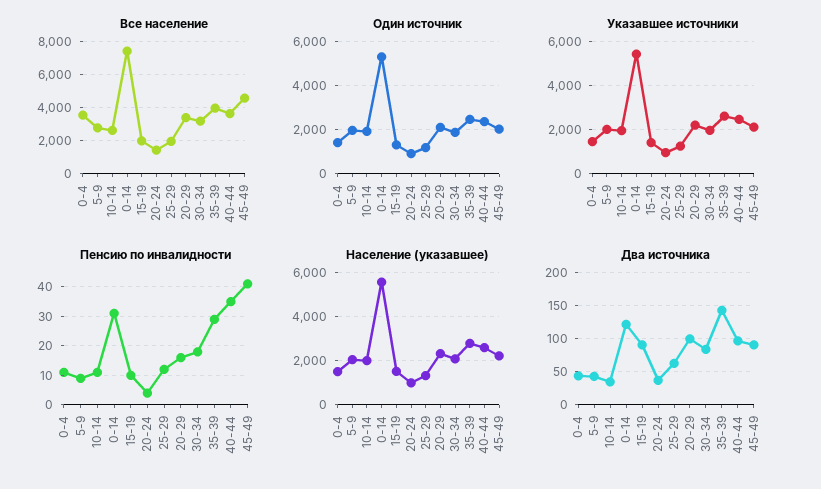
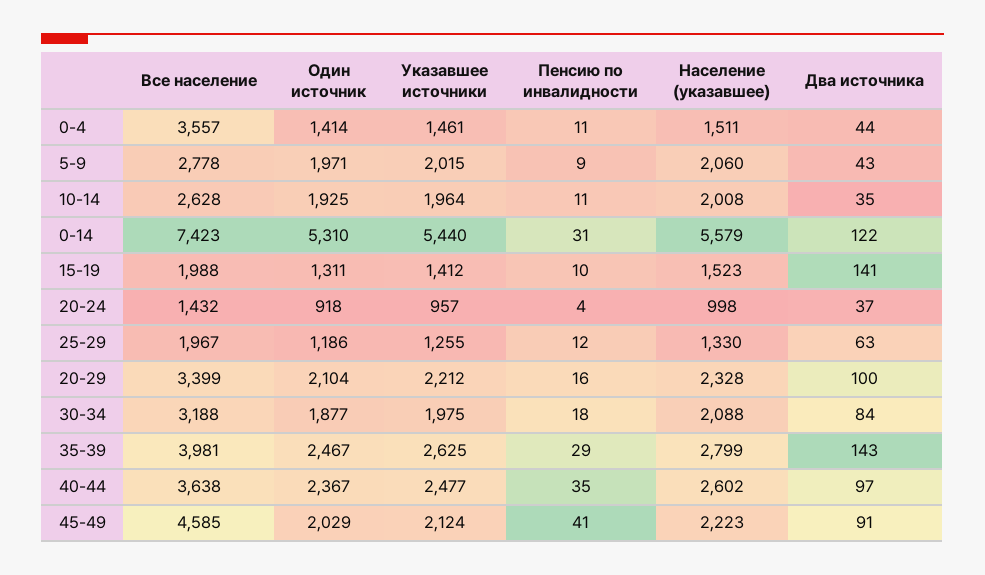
  {
    "Все население": {
      "0-4": 3557,
      "5-9": 2778,
      "10-14": 2628,
      "0-14": 7423,
      "15-19": 1988,
      "20-24": 1432,
      "25-29": 1967,
      "20-29": 3399,
      "30-34": 3188,
      "35-39": 3981,
      "40-44": 3638,
      "45-49": 4585
    },
    "Один источник": {
      "0-4": 1414,
      "5-9": 1971,
      "10-14": 1925,
      "0-14": 5310,
      "15-19": 1311,
      "20-24": 918,
      "25-29": 1186,
      "20-29": 2104,
      "30-34": 1877,
      "35-39": 2467,
      "40-44": 2367,
      "45-49": 2029
    },
    "Указавшее источники": {
      "0-4": 1461,
      "5-9": 2015,
      "10-14": 1964,
      "0-14": 5440,
      "15-19": 1412,
      "20-24": 957,
      "25-29": 1255,
      "20-29": 2212,
      "30-34": 1975,
      "35-39": 2625,
      "40-44": 2477,
      "45-49": 2124
    },
    "Пенсию по инвалидности": {
      "0-4": 11,
      "5-9": 9,
      "10-14": 11,
      "0-14": 31,
      "15-19": 10,
      "20-24": 4,
      "25-29": 12,
      "20-29": 16,
      "30-34": 18,
      "35-39": 29,
      "40-44": 35,
      "45-49": 41
    },
    "Население (указавшее)": {
      "0-4": 1511,
      "5-9": 2060,
      "10-14": 2008,
      "0-14": 5579,
      "15-19": 1523,
      "20-24": 998,
      "25-29": 1330,
      "20-29": 2328,
      "30-34": 2088,
      "35-39": 2799,
      "40-44": 2602,
      "45-49": 2223
    },
    "Два источника": {
      "0-4": 44,
      "5-9": 43,
      "10-14": 35,
      "0-14": 122,
-     "15-19": 90,
+     "15-19": 141,
      "20-24": 37,
      "25-29": 63,
      "20-29": 100,
      "30-34": 84,
      "35-39": 143,
      "40-44": 97,
      "45-49": 91
    }
  }

